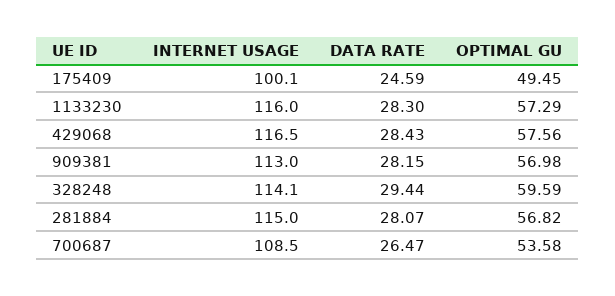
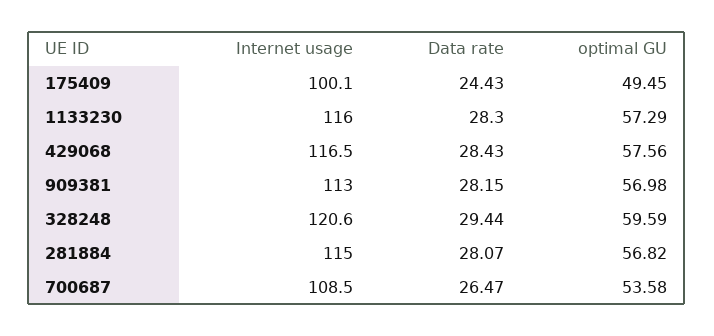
  {
    "INTERNET USAGE": {
      "175409": 100.1,
      "1133230": 116,
      "429068": 116.5,
      "909381": 113,
-     "328248": 114.1,
+     "328248": 120.6,
      "281884": 115,
      "700687": 108.5
    },
    "DATA RATE": {
-     "175409": 24.59,
+     "175409": 24.43,
      "1133230": 28.3,
      "429068": 28.43,
      "909381": 28.15,
      "328248": 29.44,
      "281884": 28.07,
      "700687": 26.47
    },
    "OPTIMAL GU": {
      "175409": 49.45,
      "1133230": 57.29,
      "429068": 57.56,
      "909381": 56.98,
      "328248": 59.59,
      "281884": 56.82,
      "700687": 53.58
    }
  }

